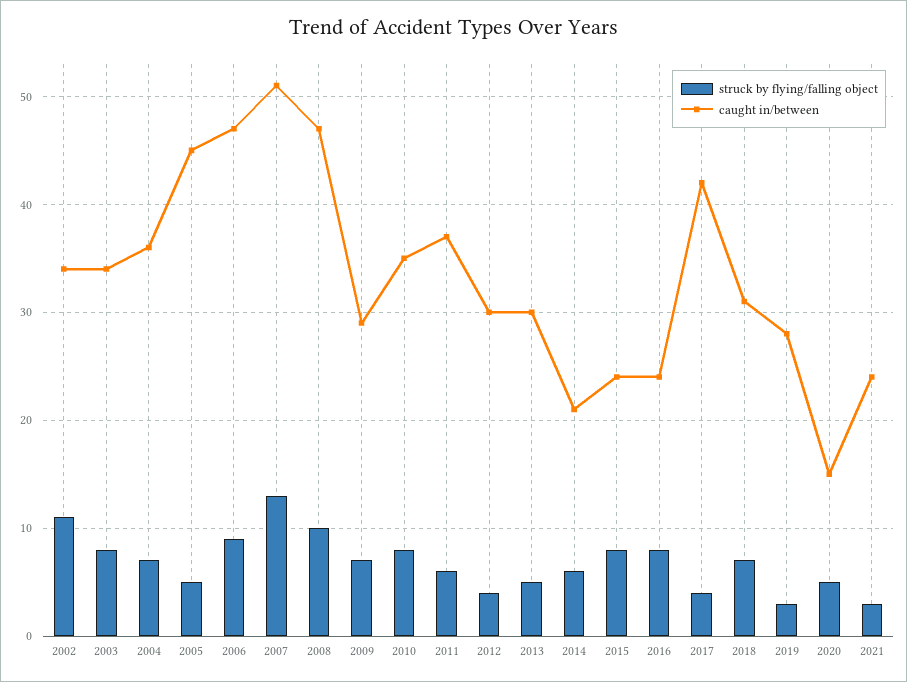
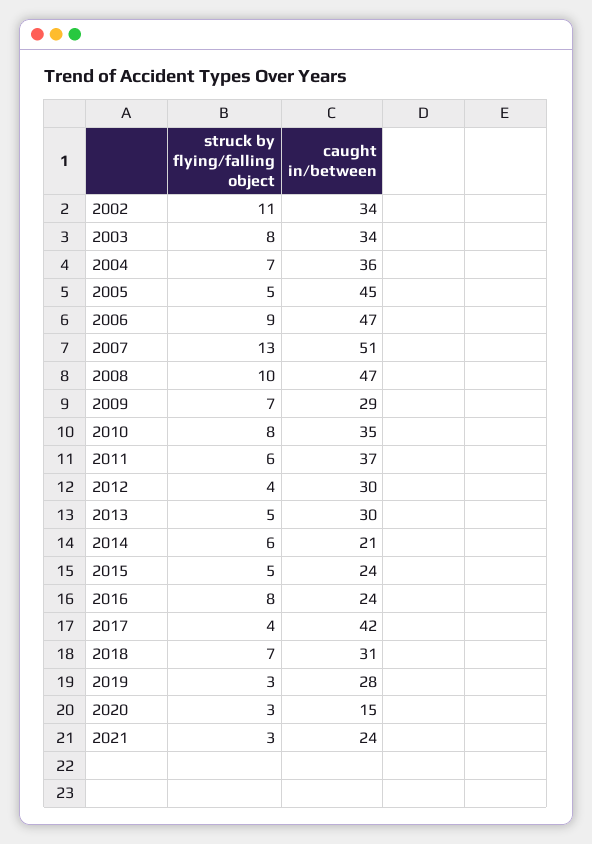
  {
    "struck by flying/falling object": {
      "2002": 11,
      "2003": 8,
      "2004": 7,
      "2005": 5,
      "2006": 9,
      "2007": 13,
      "2008": 10,
      "2009": 7,
      "2010": 8,
      "2011": 6,
      "2012": 4,
      "2013": 5,
      "2014": 6,
-     "2015": 8,
+     "2015": 5,
      "2016": 8,
      "2017": 4,
      "2018": 7,
      "2019": 3,
-     "2020": 5,
+     "2020": 3,
      "2021": 3
    },
    "caught in/between": {
      "2002": 34,
      "2003": 34,
      "2004": 36,
      "2005": 45,
      "2006": 47,
      "2007": 51,
      "2008": 47,
      "2009": 29,
      "2010": 35,
      "2011": 37,
      "2012": 30,
      "2013": 30,
      "2014": 21,
      "2015": 24,
      "2016": 24,
      "2017": 42,
      "2018": 31,
      "2019": 28,
      "2020": 15,
      "2021": 24
    }
  }

